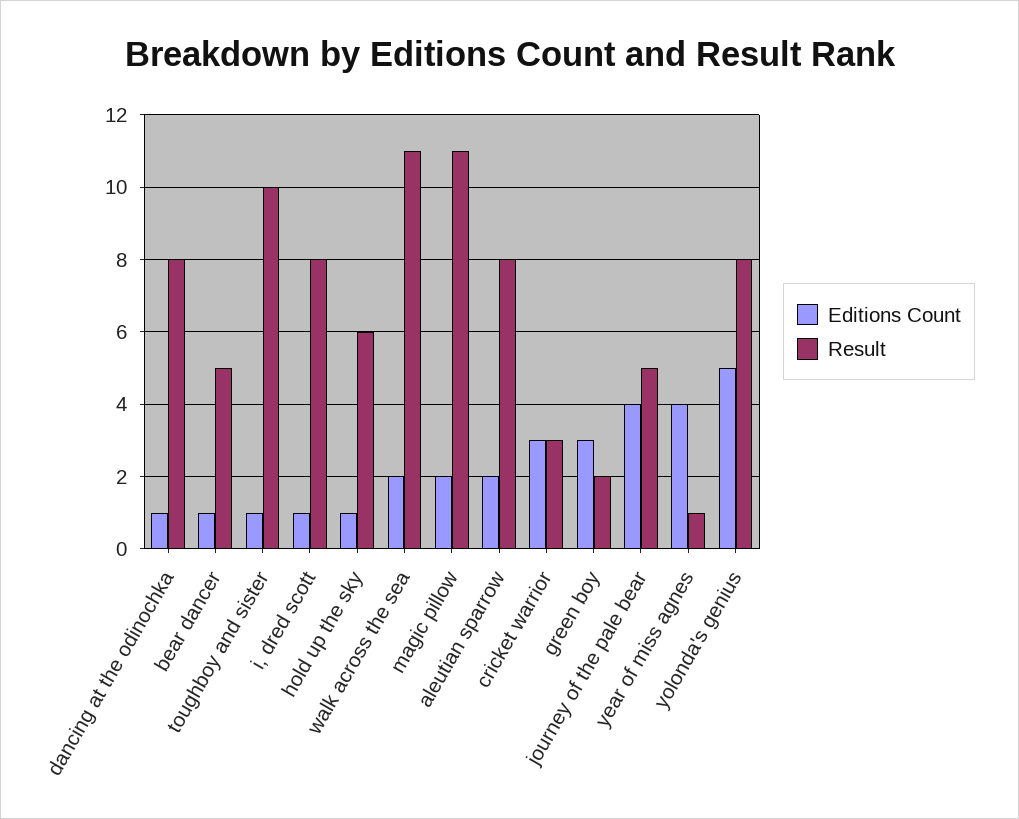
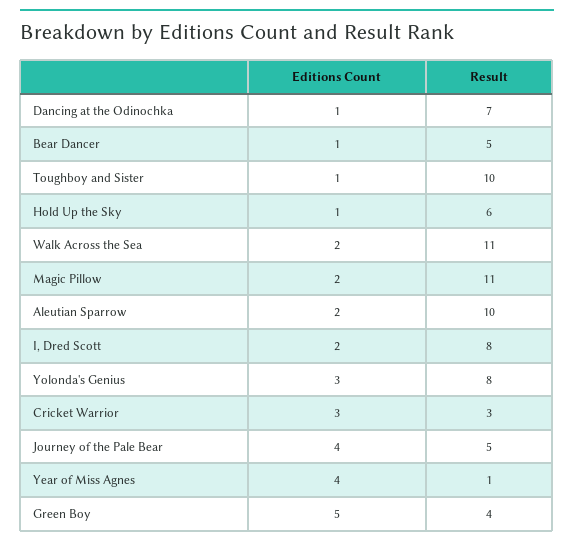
  {
    "Editions Count": {
      "dancing at the odinochka": 1,
      "bear dancer": 1,
      "toughboy and sister": 1,
-     "i, dred scott": 1,
+     "i, dred scott": 2,
      "hold up the sky": 1,
      "walk across the sea": 2,
      "magic pillow": 2,
      "aleutian sparrow": 2,
      "cricket warrior": 3,
-     "green boy": 3,
+     "green boy": 5,
      "journey of the pale bear": 4,
      "year of miss agnes": 4,
-     "yolonda's genius": 5
+     "yolonda's genius": 3
    },
    "Result": {
-     "dancing at the odinochka": 8,
+     "dancing at the odinochka": 7,
      "bear dancer": 5,
      "toughboy and sister": 10,
      "i, dred scott": 8,
      "hold up the sky": 6,
      "walk across the sea": 11,
      "magic pillow": 11,
-     "aleutian sparrow": 8,
+     "aleutian sparrow": 10,
      "cricket warrior": 3,
-     "green boy": 2,
+     "green boy": 4,
      "journey of the pale bear": 5,
      "year of miss agnes": 1,
      "yolonda's genius": 8
    }
  }

